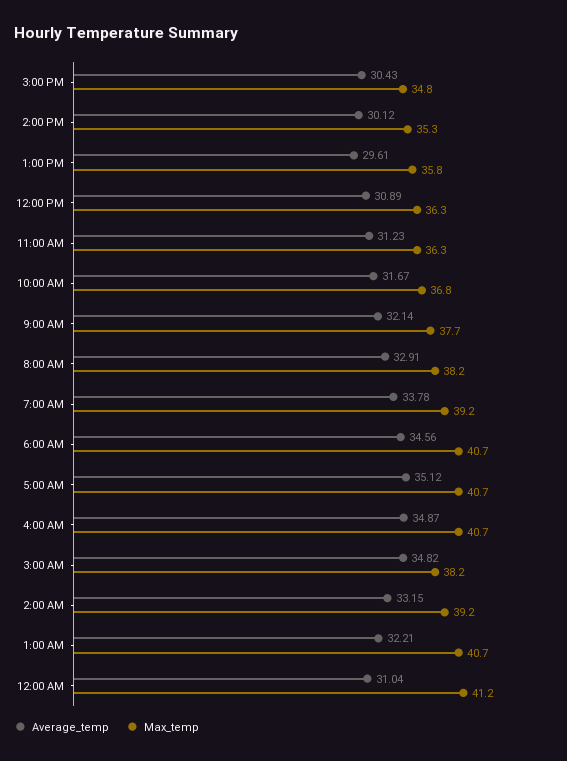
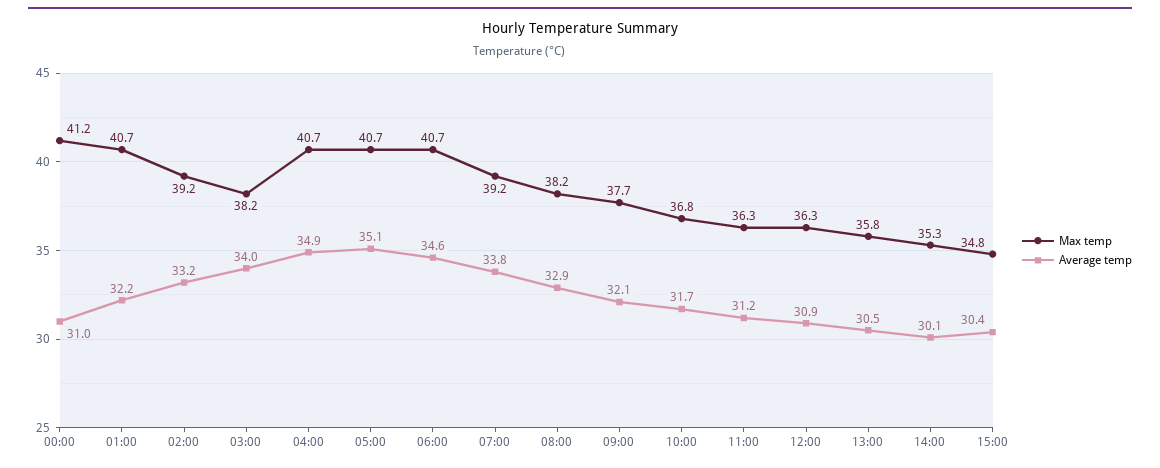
  {
    "Average_temp": {
      "3:00 PM": 30.43,
      "2:00 PM": 30.12,
-     "1:00 PM": 29.61,
+     "1:00 PM": 30.5,
      "12:00 PM": 30.89,
      "11:00 AM": 31.23,
      "10:00 AM": 31.67,
      "9:00 AM": 32.14,
      "8:00 AM": 32.91,
      "7:00 AM": 33.78,
      "6:00 AM": 34.56,
      "5:00 AM": 35.12,
      "4:00 AM": 34.87,
-     "3:00 AM": 34.82,
+     "3:00 AM": 34,
      "2:00 AM": 33.15,
      "1:00 AM": 32.21,
      "12:00 AM": 31.04
    },
    "Max_temp": {
      "3:00 PM": 34.8,
      "2:00 PM": 35.3,
      "1:00 PM": 35.8,
      "12:00 PM": 36.3,
      "11:00 AM": 36.3,
      "10:00 AM": 36.8,
      "9:00 AM": 37.7,
      "8:00 AM": 38.2,
      "7:00 AM": 39.2,
      "6:00 AM": 40.7,
      "5:00 AM": 40.7,
      "4:00 AM": 40.7,
      "3:00 AM": 38.2,
      "2:00 AM": 39.2,
      "1:00 AM": 40.7,
      "12:00 AM": 41.2
    }
  }

